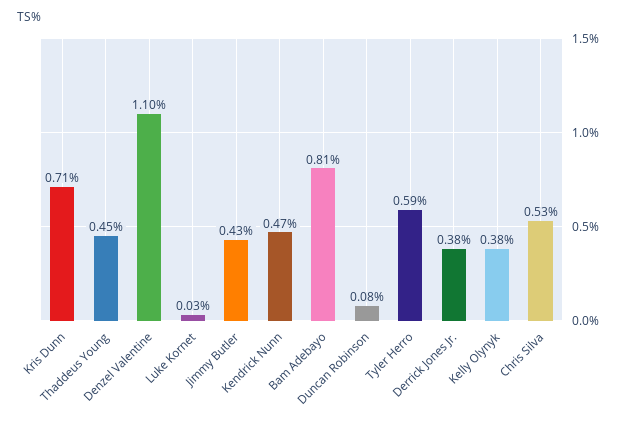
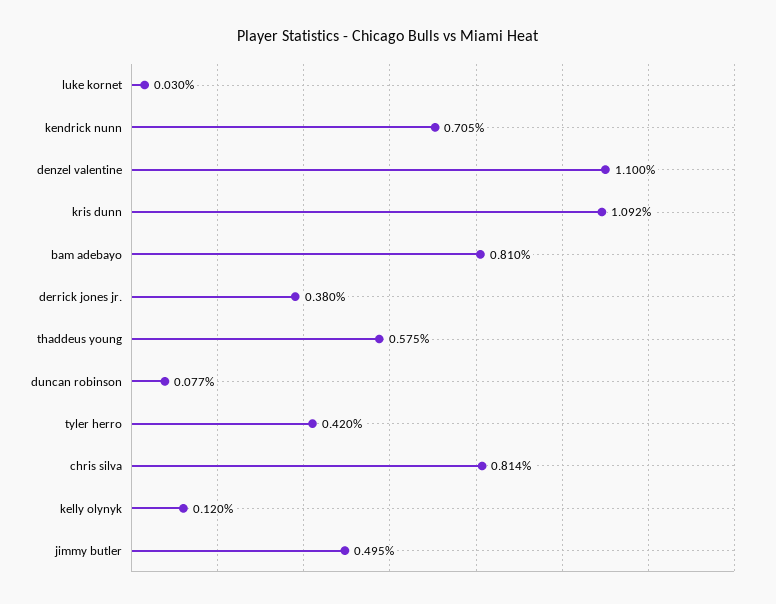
  {
-   "Kris Dunn": 0.71,
+   "Kris Dunn": 1.092,
-   "Thaddeus Young": 0.45,
+   "Thaddeus Young": 0.575,
    "Denzel Valentine": 1.1,
    "Luke Kornet": 0.03,
-   "Jimmy Butler": 0.43,
+   "Jimmy Butler": 0.495,
-   "Kendrick Nunn": 0.47,
+   "Kendrick Nunn": 0.705,
    "Bam Adebayo": 0.81,
    "Duncan Robinson": 0.077,
-   "Tyler Herro": 0.59,
+   "Tyler Herro": 0.42,
    "Derrick Jones Jr.": 0.38,
-   "Kelly Olynyk": 0.38,
+   "Kelly Olynyk": 0.12,
-   "Chris Silva": 0.53
+   "Chris Silva": 0.814
  }

